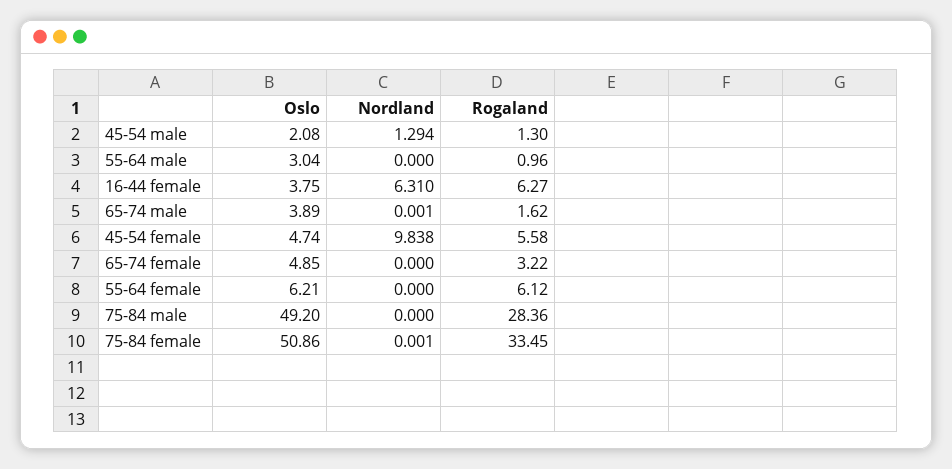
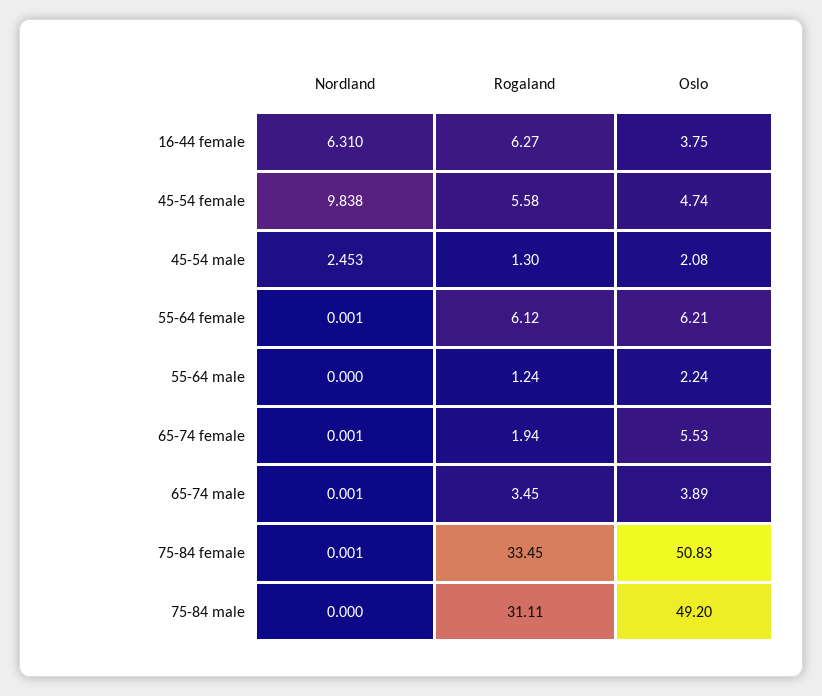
  {
    "Oslo": {
      "45-54 male": 2.08,
-     "55-64 male": 3.04,
+     "55-64 male": 2.24,
      "16-44 female": 3.75,
      "65-74 male": 3.89,
      "45-54 female": 4.74,
-     "65-74 female": 4.85,
+     "65-74 female": 5.53,
      "55-64 female": 6.21,
      "75-84 male": 49.2,
-     "75-84 female": 50.86
+     "75-84 female": 50.83
    },
    "Nordland": {
-     "45-54 male": 1.294,
+     "45-54 male": 2.453,
      "55-64 male": 0,
      "16-44 female": 6.31,
      "65-74 male": 0.001,
      "45-54 female": 9.838,
-     "65-74 female": 0,
+     "65-74 female": 0.001,
-     "55-64 female": 0,
+     "55-64 female": 0.001,
      "75-84 male": 0,
      "75-84 female": 0.001
    },
    "Rogaland": {
      "45-54 male": 1.3,
-     "55-64 male": 0.96,
+     "55-64 male": 1.24,
      "16-44 female": 6.27,
-     "65-74 male": 1.62,
+     "65-74 male": 3.45,
      "45-54 female": 5.58,
-     "65-74 female": 3.22,
+     "65-74 female": 1.94,
      "55-64 female": 6.12,
-     "75-84 male": 28.36,
+     "75-84 male": 31.11,
      "75-84 female": 33.45
    }
  }

